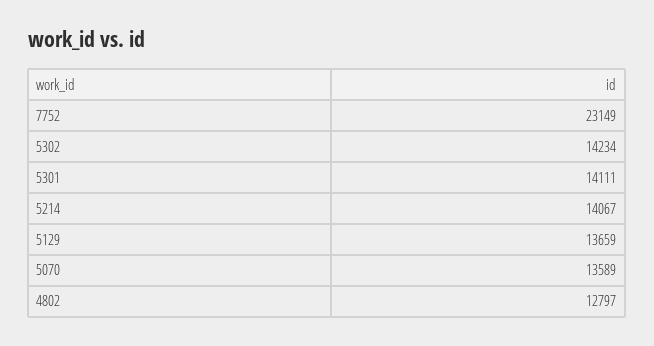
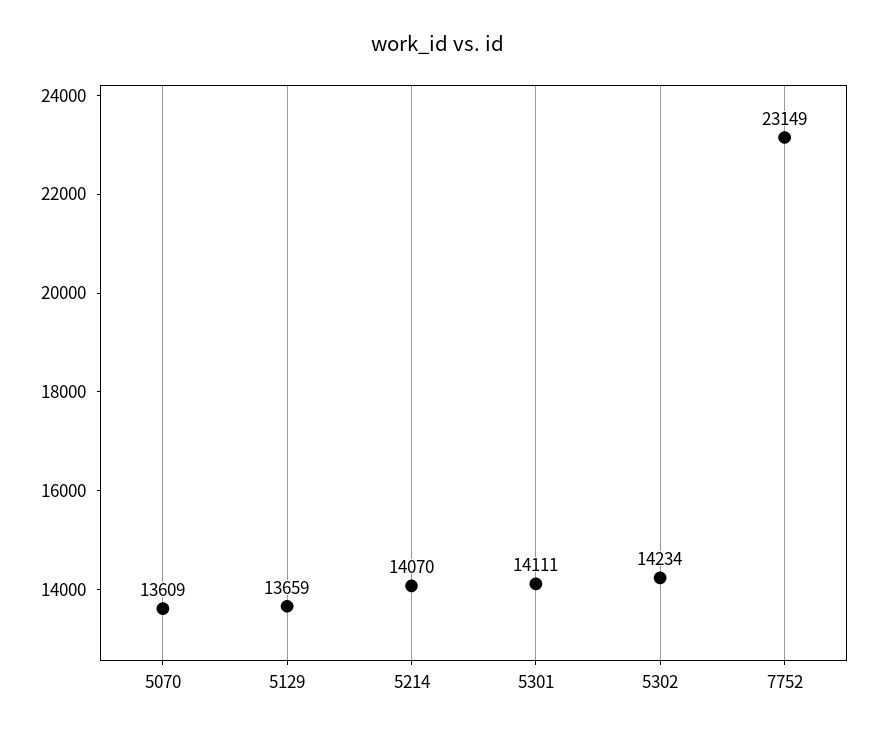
  {
    "7752": 23149,
    "5302": 14234,
    "5301": 14111,
-   "5214": 14067,
+   "5214": 14070,
    "5129": 13659,
-   "5070": 13589,
+   "5070": 13609
-   "4802": 12797
  }

